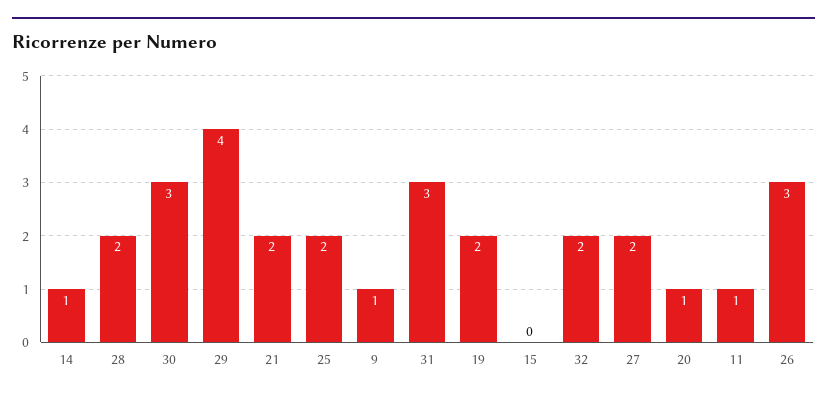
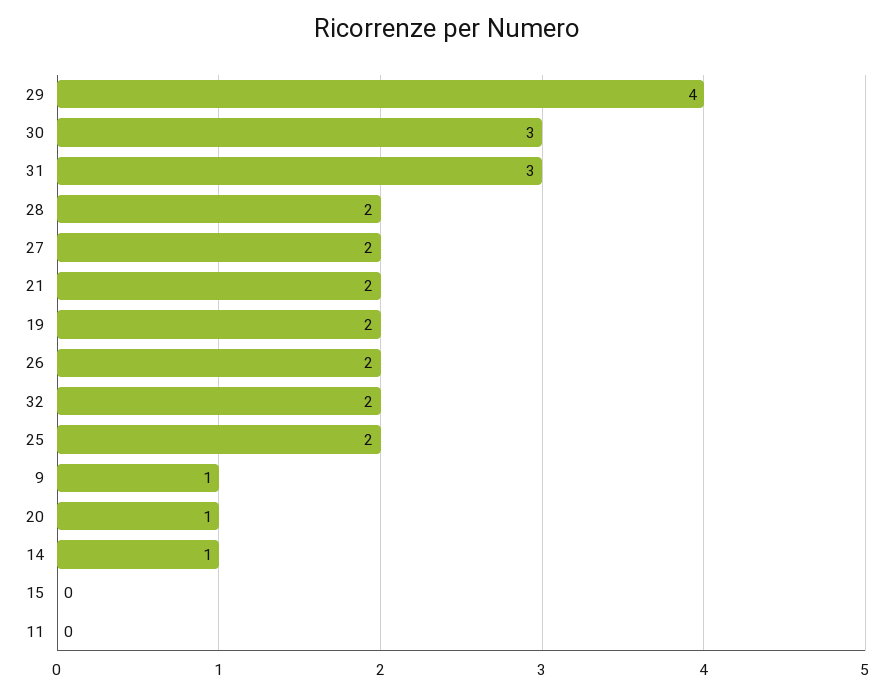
  {
    "14": 1,
    "28": 2,
    "30": 3,
    "29": 4,
    "21": 2,
    "25": 2,
    "9": 1,
    "31": 3,
    "19": 2,
    "15": 0,
    "32": 2,
    "27": 2,
    "20": 1,
-   "11": 1,
+   "11": 0,
-   "26": 3
+   "26": 2
  }

